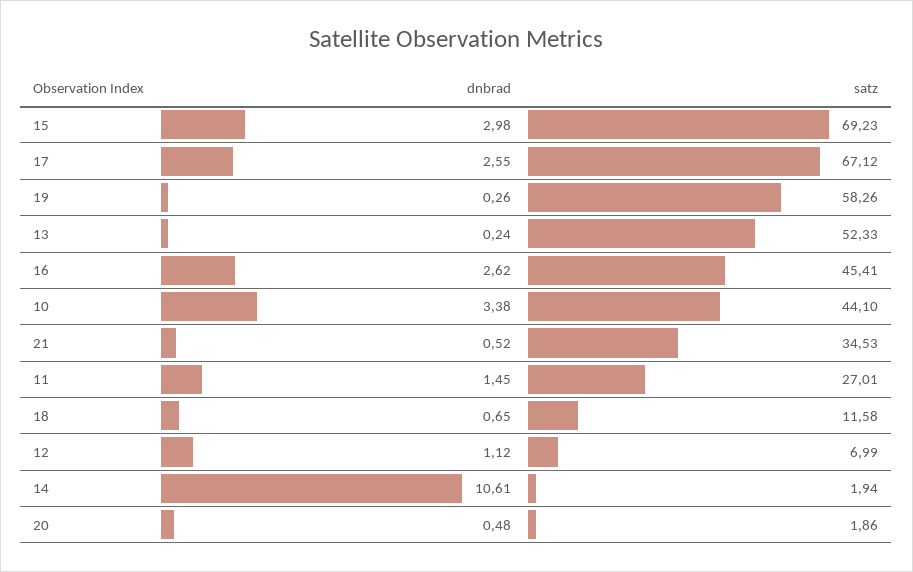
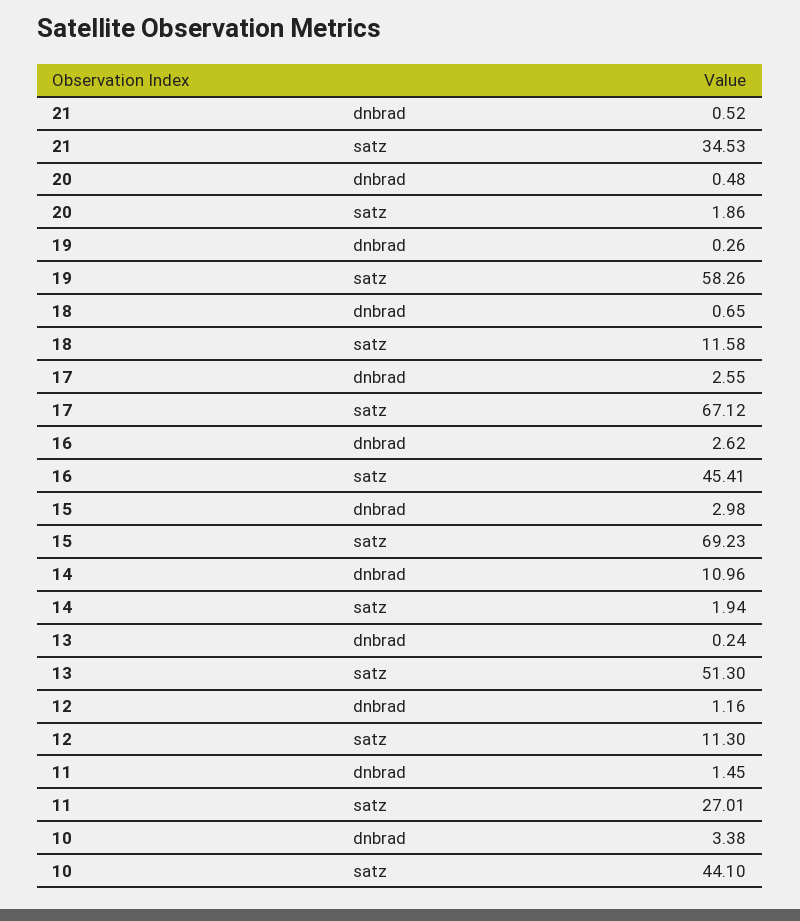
  {
    "dnbrad": {
      "15": 2.98,
      "17": 2.55,
      "19": 0.26,
      "13": 0.24,
      "16": 2.62,
      "10": 3.38,
      "21": 0.52,
      "11": 1.45,
      "18": 0.65,
-     "12": 1.12,
+     "12": 1.16,
-     "14": 10.61,
+     "14": 10.96,
      "20": 0.48
    },
    "satz": {
      "15": 69.23,
      "17": 67.12,
      "19": 58.26,
-     "13": 52.33,
+     "13": 51.3,
      "16": 45.41,
      "10": 44.1,
      "21": 34.53,
      "11": 27.01,
      "18": 11.58,
-     "12": 6.99,
+     "12": 11.3,
      "14": 1.94,
      "20": 1.86
    }
  }

